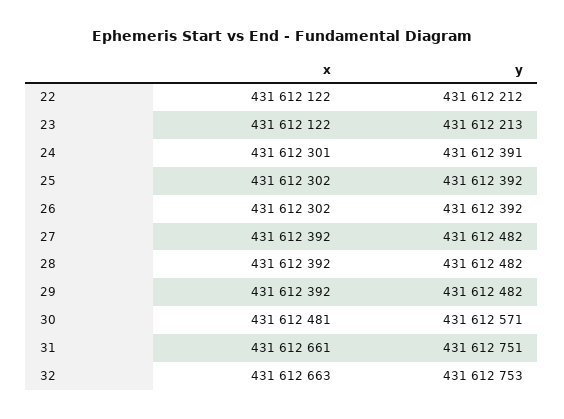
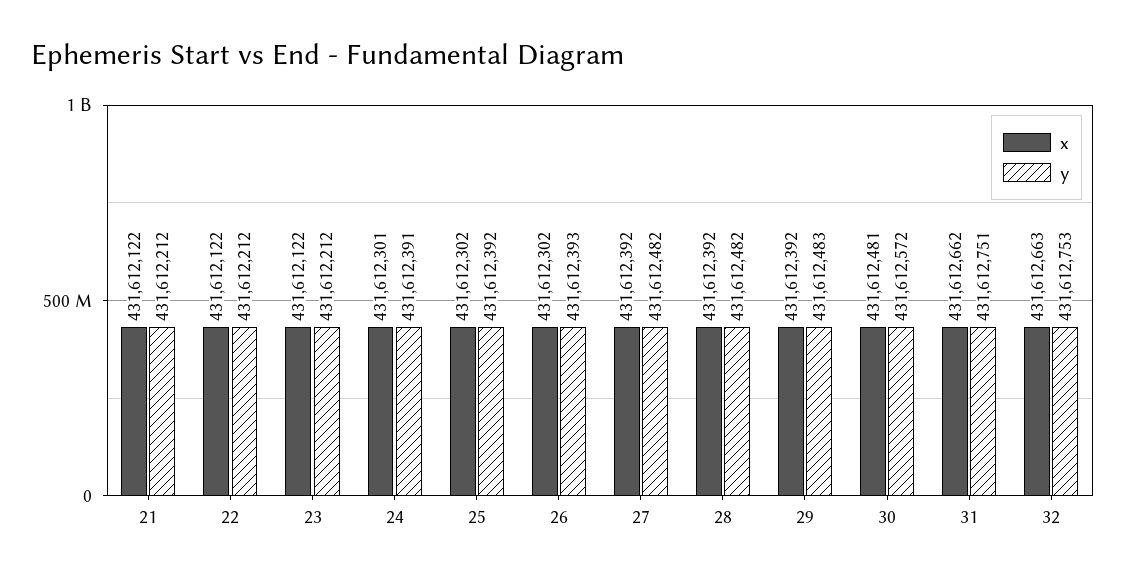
  {
    "x": {
      "22": 431612122,
      "23": 431612122,
      "24": 431612301,
      "25": 431612302,
      "26": 431612302,
      "27": 431612392,
      "28": 431612392,
      "29": 431612392,
      "30": 431612481,
-     "31": 431612661,
+     "31": 431612662,
-     "32": 431612663
+     "32": 431612663,
+     "21": 431612122
    },
    "y": {
      "22": 431612212,
-     "23": 431612213,
+     "23": 431612212,
      "24": 431612391,
      "25": 431612392,
-     "26": 431612392,
+     "26": 431612393,
      "27": 431612482,
      "28": 431612482,
-     "29": 431612482,
+     "29": 431612483,
-     "30": 431612571,
+     "30": 431612572,
      "31": 431612751,
-     "32": 431612753
+     "32": 431612753,
+     "21": 431612212
    }
  }

